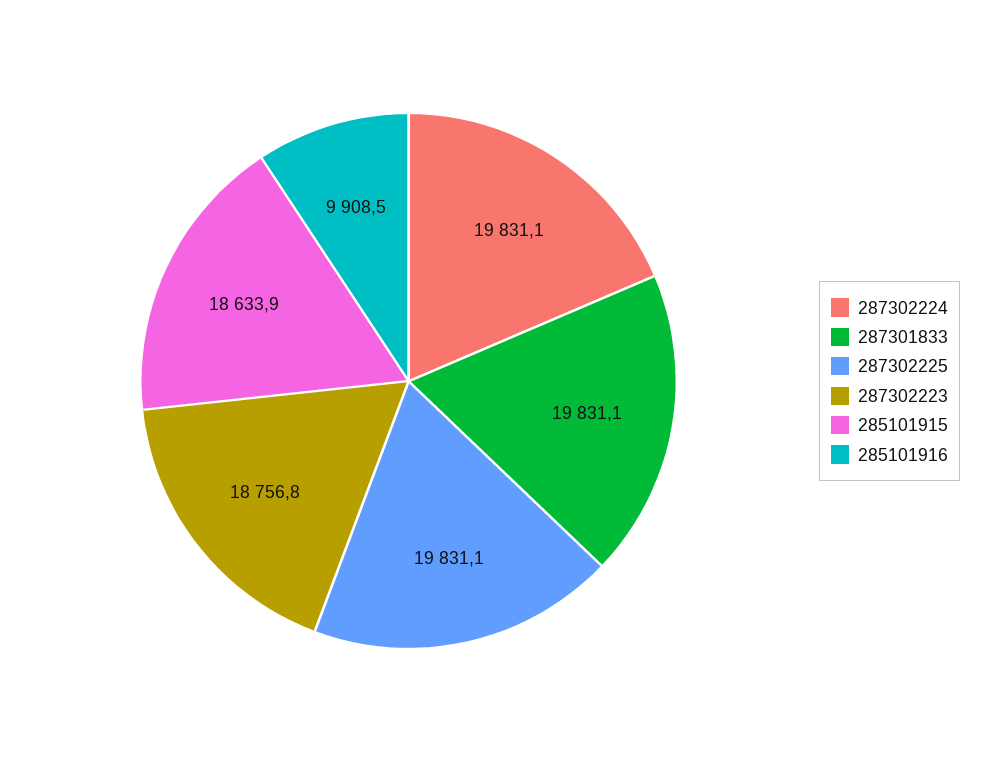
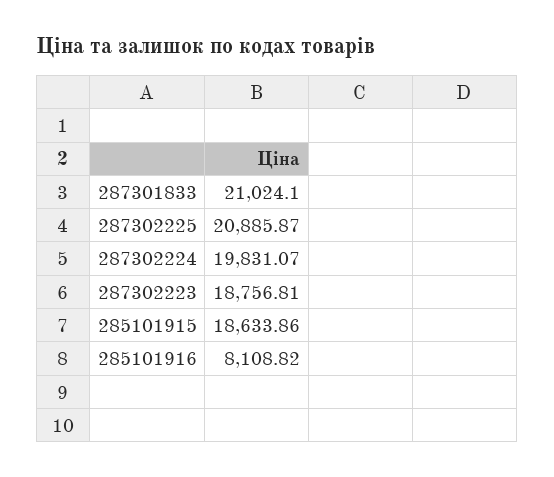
  {
    "287302224": 19831.07,
-   "287301833": 19831.1,
+   "287301833": 21024.1,
-   "287302225": 19831.1,
+   "287302225": 20885.87,
    "287302223": 18756.81,
    "285101915": 18633.86,
-   "285101916": 9908.5
+   "285101916": 8108.82
  }

